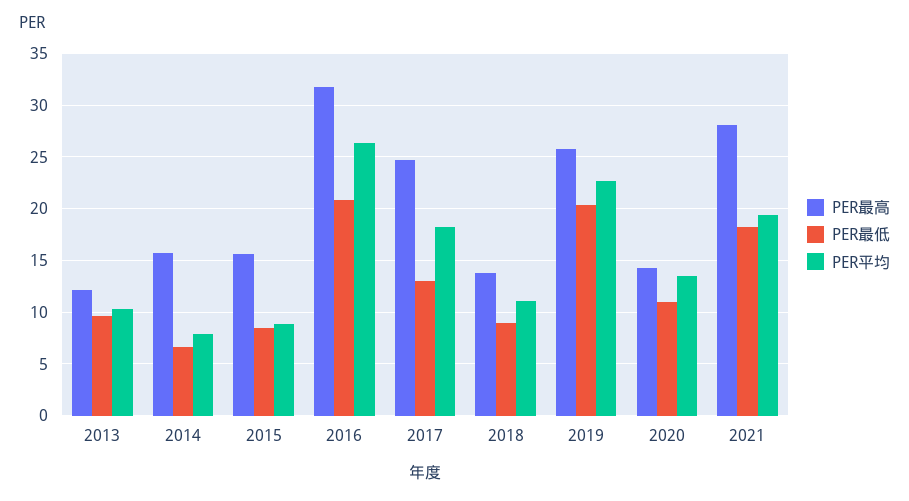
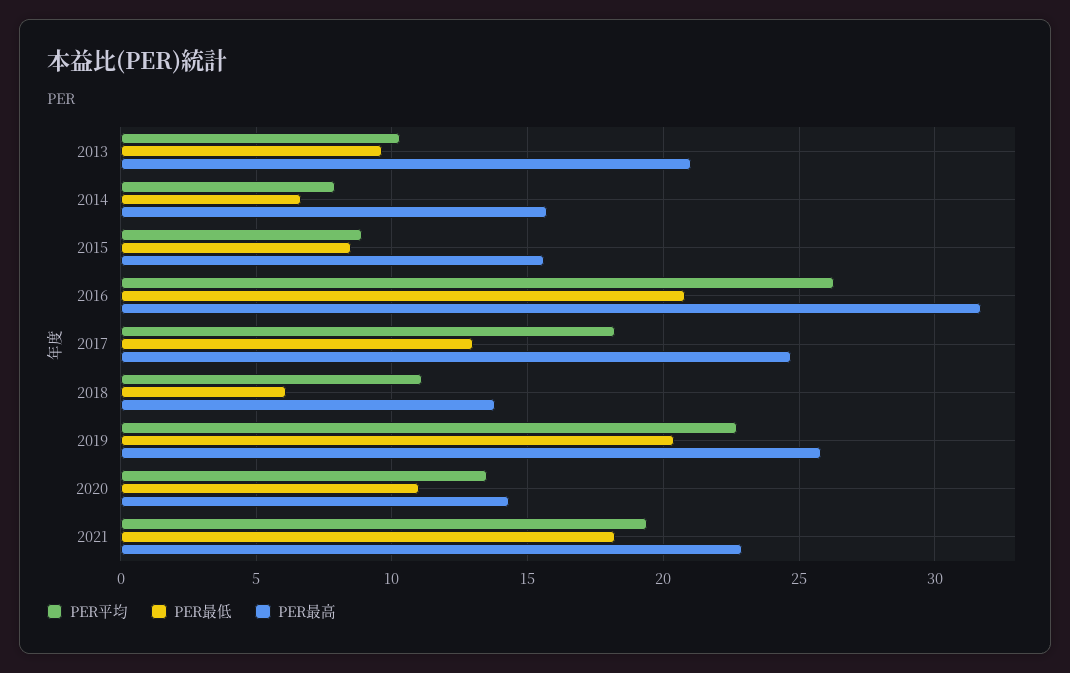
  {
    "PER最高": {
-     "2013": 12,
+     "2013": 21,
      "2014": 15.5,
      "2015": 15.5,
      "2016": 31.5,
      "2017": 24.5,
      "2018": 14,
      "2019": 26,
      "2020": 14.5,
-     "2021": 28
+     "2021": 23
    },
    "PER最低": {
      "2013": 9.5,
      "2014": 6.5,
      "2015": 8.5,
      "2016": 21,
      "2017": 13,
-     "2018": 9,
+     "2018": 6,
      "2019": 20.5,
      "2020": 11,
      "2021": 18
    },
    "PER平均": {
      "2013": 10.5,
      "2014": 8,
      "2015": 9,
      "2016": 26.5,
      "2017": 18,
      "2018": 11,
      "2019": 22.5,
      "2020": 13.5,
      "2021": 19.5
    }
  }

